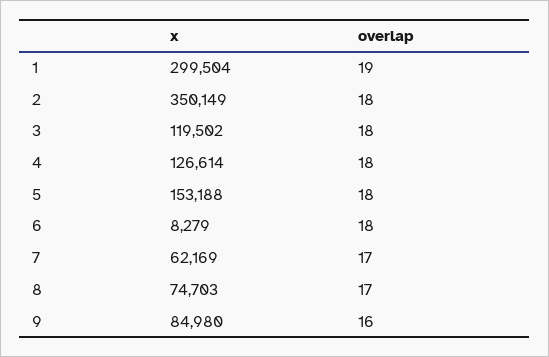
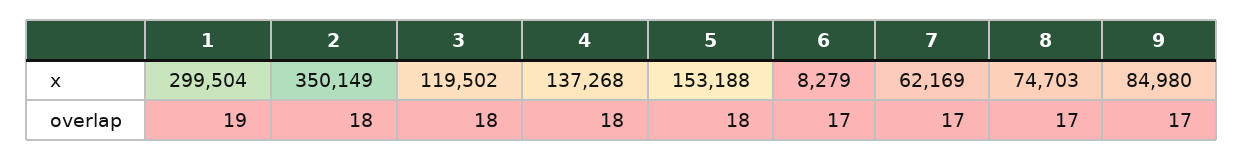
  {
    "x": {
      "1": 299504,
      "2": 350149,
      "3": 119502,
-     "4": 126614,
+     "4": 137268,
      "5": 153188,
      "6": 8279,
      "7": 62169,
      "8": 74703,
      "9": 84980
    },
    "overlap": {
      "1": 19,
      "2": 18,
      "3": 18,
      "4": 18,
      "5": 18,
-     "6": 18,
+     "6": 17,
      "7": 17,
      "8": 17,
-     "9": 16
+     "9": 17
    }
  }

